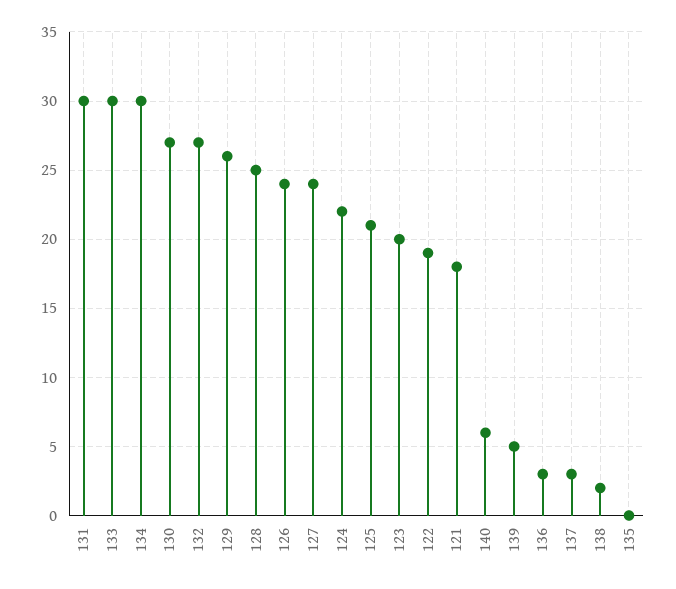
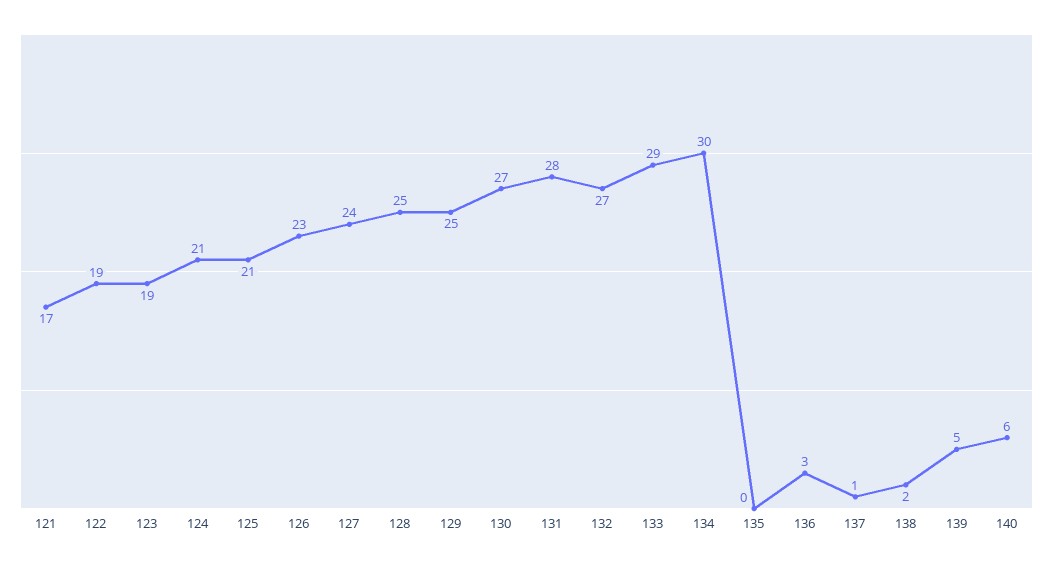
  {
-   "131": 30,
+   "131": 28,
-   "133": 30,
+   "133": 29,
    "134": 30,
    "130": 27,
    "132": 27,
-   "129": 26,
+   "129": 25,
    "128": 25,
-   "126": 24,
+   "126": 23,
    "127": 24,
-   "124": 22,
+   "124": 21,
    "125": 21,
-   "123": 20,
+   "123": 19,
    "122": 19,
-   "121": 18,
+   "121": 17,
    "140": 6,
    "139": 5,
    "136": 3,
-   "137": 3,
+   "137": 1,
    "138": 2,
    "135": 0
  }

